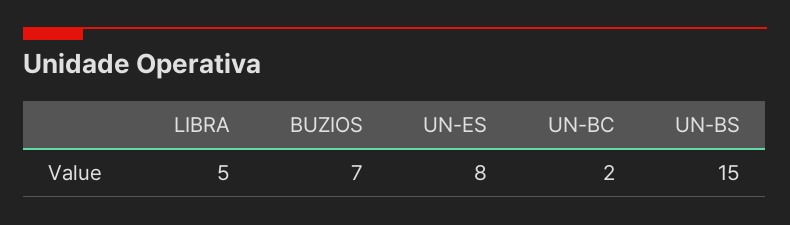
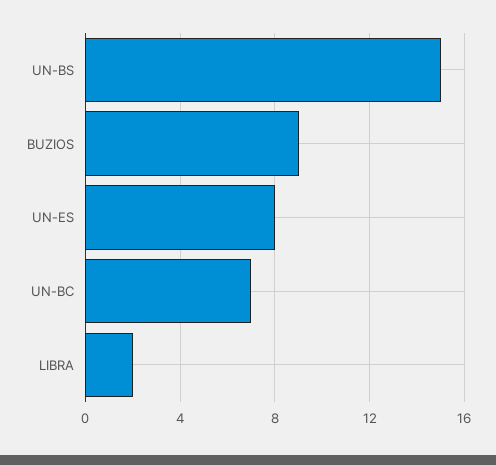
  {
-   "LIBRA": 5,
+   "LIBRA": 2,
-   "BUZIOS": 7,
+   "BUZIOS": 9,
    "UN-ES": 8,
-   "UN-BC": 2,
+   "UN-BC": 7,
    "UN-BS": 15
  }

